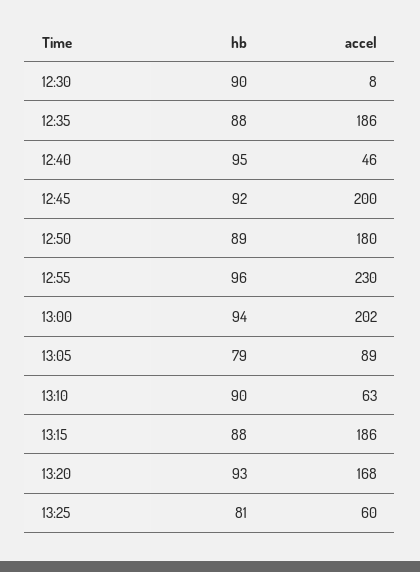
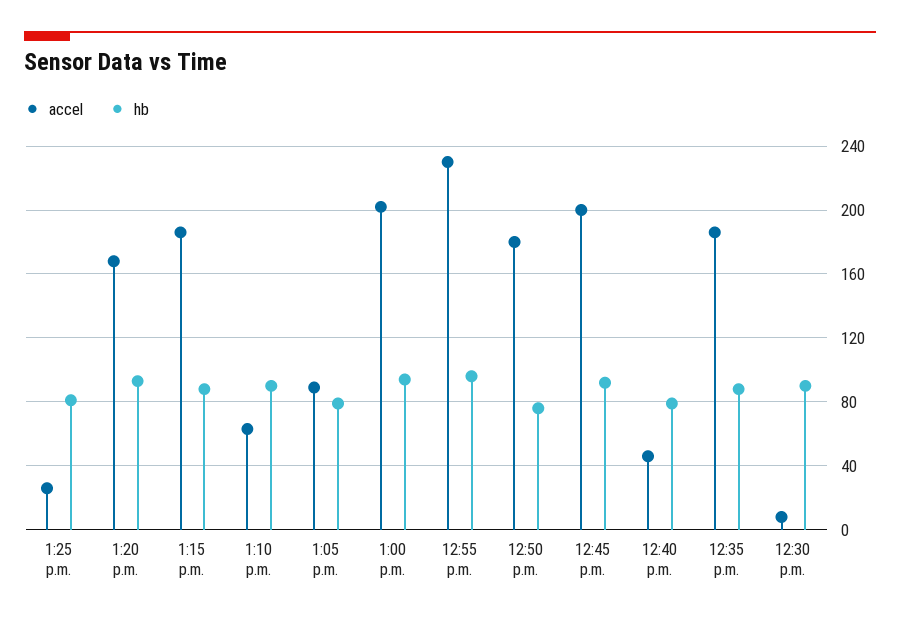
  {
    "hb": {
      "12:30": 90,
      "12:35": 88,
-     "12:40": 95,
+     "12:40": 80,
      "12:45": 92,
-     "12:50": 89,
+     "12:50": 75,
      "12:55": 96,
      "13:00": 94,
      "13:05": 79,
      "13:10": 90,
      "13:15": 88,
      "13:20": 93,
      "13:25": 81
    },
    "accel": {
      "12:30": 8,
      "12:35": 186,
      "12:40": 46,
      "12:45": 200,
      "12:50": 180,
      "12:55": 230,
      "13:00": 202,
      "13:05": 89,
      "13:10": 63,
      "13:15": 186,
      "13:20": 168,
-     "13:25": 60
+     "13:25": 25
    }
  }

